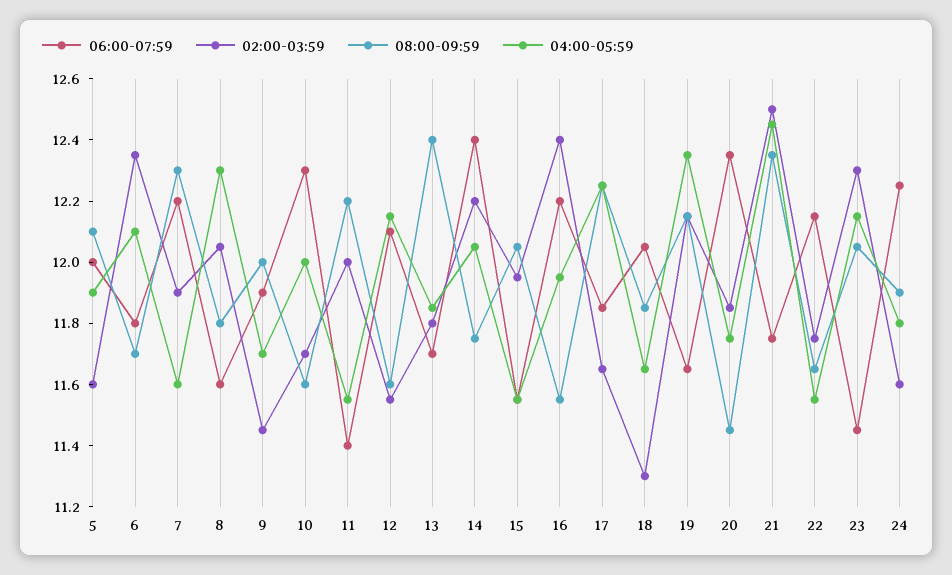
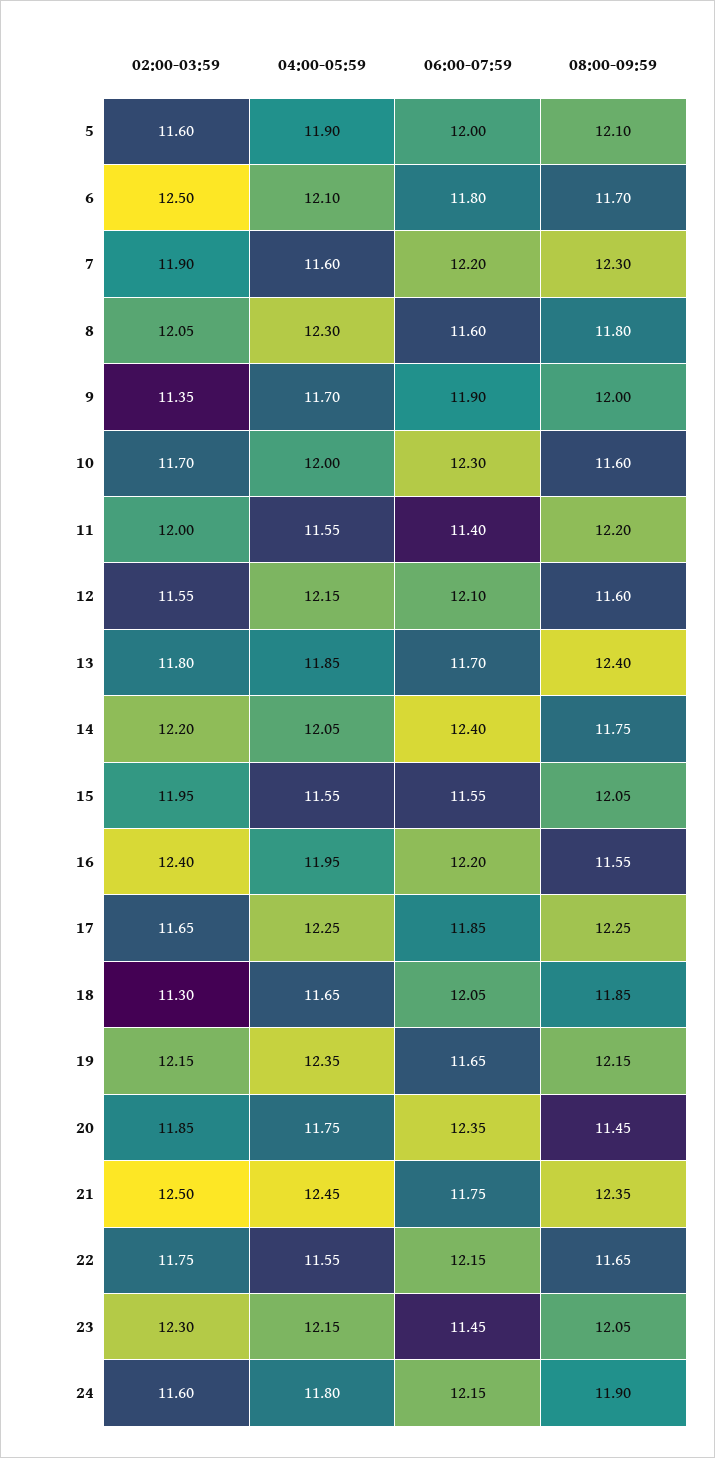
  {
    "06:00-07:59": {
      "5": 12,
      "6": 11.8,
      "7": 12.2,
      "8": 11.6,
      "9": 11.9,
      "10": 12.3,
      "11": 11.4,
      "12": 12.1,
      "13": 11.7,
      "14": 12.4,
      "15": 11.55,
      "16": 12.2,
      "17": 11.85,
      "18": 12.05,
      "19": 11.65,
      "20": 12.35,
      "21": 11.75,
      "22": 12.15,
      "23": 11.45,
-     "24": 12.25
+     "24": 12.15
    },
    "02:00-03:59": {
      "5": 11.6,
-     "6": 12.35,
+     "6": 12.5,
      "7": 11.9,
      "8": 12.05,
-     "9": 11.45,
+     "9": 11.35,
      "10": 11.7,
      "11": 12,
      "12": 11.55,
      "13": 11.8,
      "14": 12.2,
      "15": 11.95,
      "16": 12.4,
      "17": 11.65,
      "18": 11.3,
      "19": 12.15,
      "20": 11.85,
      "21": 12.5,
      "22": 11.75,
      "23": 12.3,
      "24": 11.6
    },
    "08:00-09:59": {
      "5": 12.1,
      "6": 11.7,
      "7": 12.3,
      "8": 11.8,
      "9": 12,
      "10": 11.6,
      "11": 12.2,
      "12": 11.6,
      "13": 12.4,
      "14": 11.75,
      "15": 12.05,
      "16": 11.55,
      "17": 12.25,
      "18": 11.85,
      "19": 12.15,
      "20": 11.45,
      "21": 12.35,
      "22": 11.65,
      "23": 12.05,
      "24": 11.9
    },
    "04:00-05:59": {
      "5": 11.9,
      "6": 12.1,
      "7": 11.6,
      "8": 12.3,
      "9": 11.7,
      "10": 12,
      "11": 11.55,
      "12": 12.15,
      "13": 11.85,
      "14": 12.05,
      "15": 11.55,
      "16": 11.95,
      "17": 12.25,
      "18": 11.65,
      "19": 12.35,
      "20": 11.75,
      "21": 12.45,
      "22": 11.55,
      "23": 12.15,
      "24": 11.8
    }
  }

